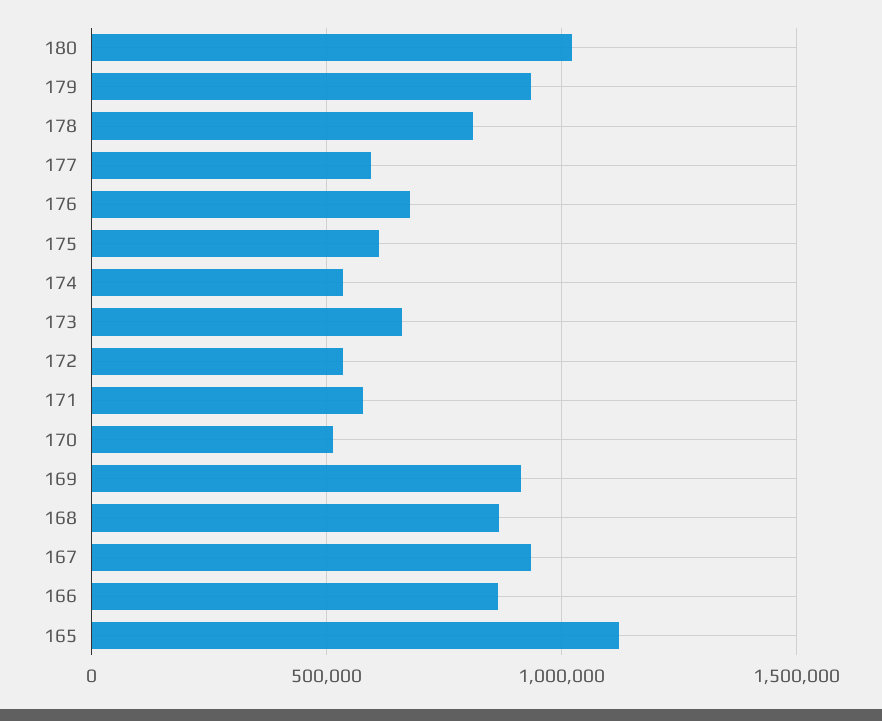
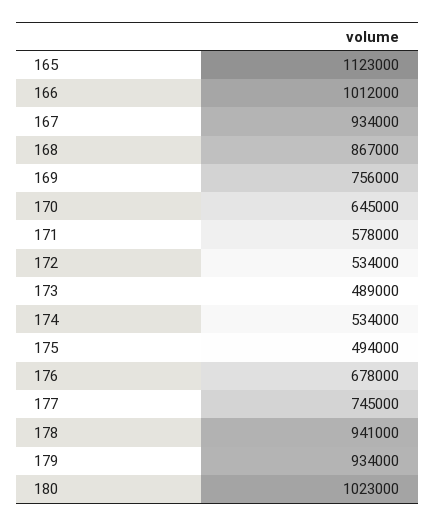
  {
    "180": 1023000,
    "179": 934000,
-   "178": 800000,
+   "178": 941000,
-   "177": 600000,
+   "177": 745000,
    "176": 678000,
-   "175": 600000,
+   "175": 494000,
    "174": 534000,
-   "173": 650000,
+   "173": 489000,
    "172": 534000,
    "171": 578000,
-   "170": 500000,
+   "170": 645000,
-   "169": 900000,
+   "169": 756000,
    "168": 867000,
    "167": 934000,
-   "166": 850000,
+   "166": 1012000,
    "165": 1123000
  }

